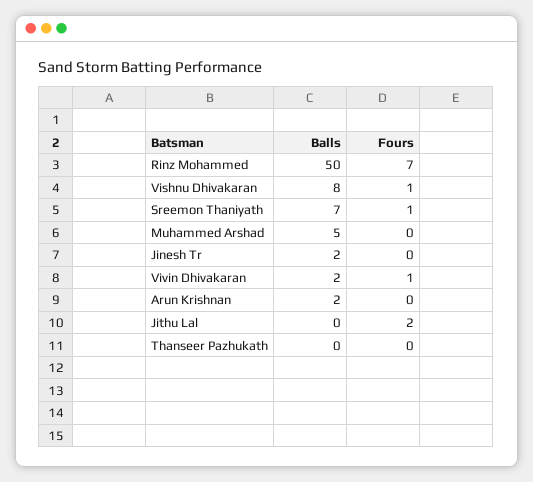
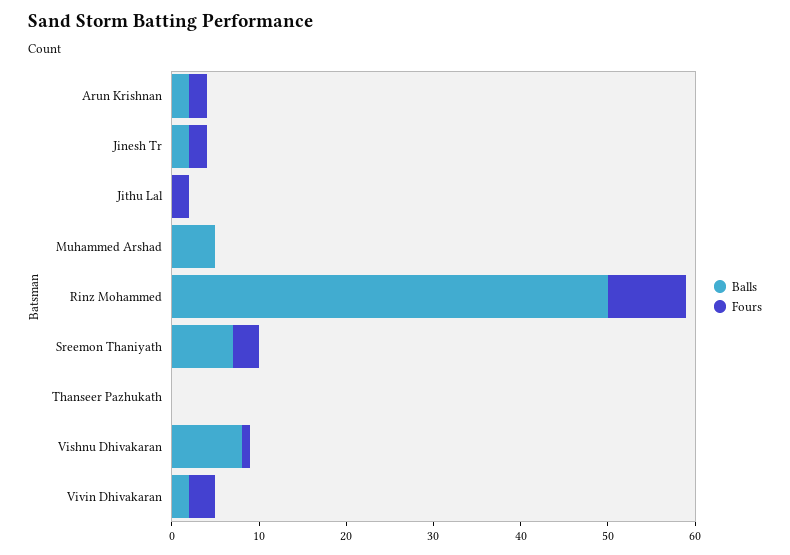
  {
    "Balls": {
      "Rinz Mohammed": 50,
      "Vishnu Dhivakaran": 8,
      "Sreemon Thaniyath": 7,
      "Muhammed Arshad": 5,
      "Jinesh Tr": 2,
      "Vivin Dhivakaran": 2,
      "Arun Krishnan": 2,
      "Jithu Lal": 0,
      "Thanseer Pazhukath": 0
    },
    "Fours": {
-     "Rinz Mohammed": 7,
+     "Rinz Mohammed": 9,
      "Vishnu Dhivakaran": 1,
-     "Sreemon Thaniyath": 1,
+     "Sreemon Thaniyath": 3,
      "Muhammed Arshad": 0,
-     "Jinesh Tr": 0,
+     "Jinesh Tr": 2,
-     "Vivin Dhivakaran": 1,
+     "Vivin Dhivakaran": 3,
-     "Arun Krishnan": 0,
+     "Arun Krishnan": 2,
      "Jithu Lal": 2,
      "Thanseer Pazhukath": 0
    }
  }

